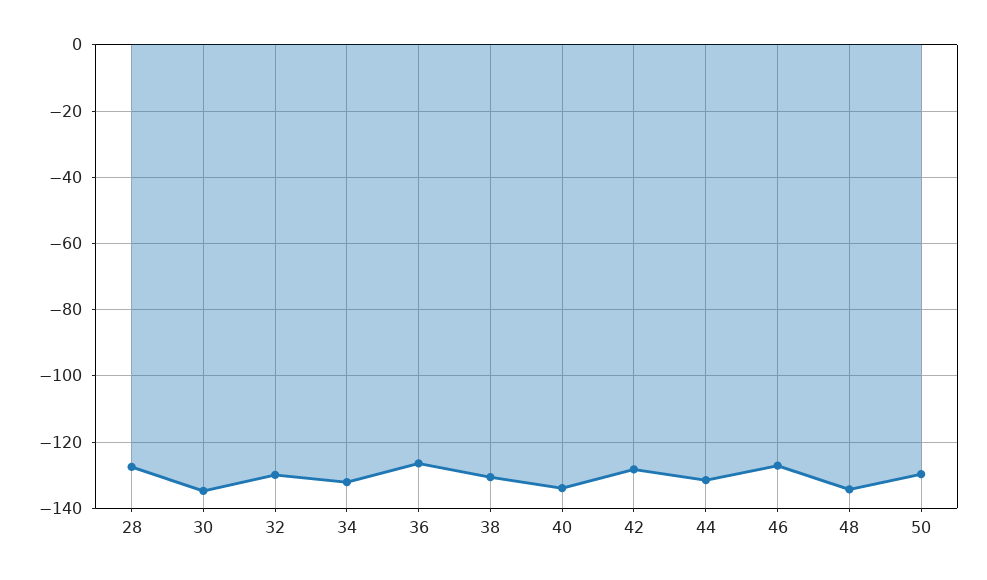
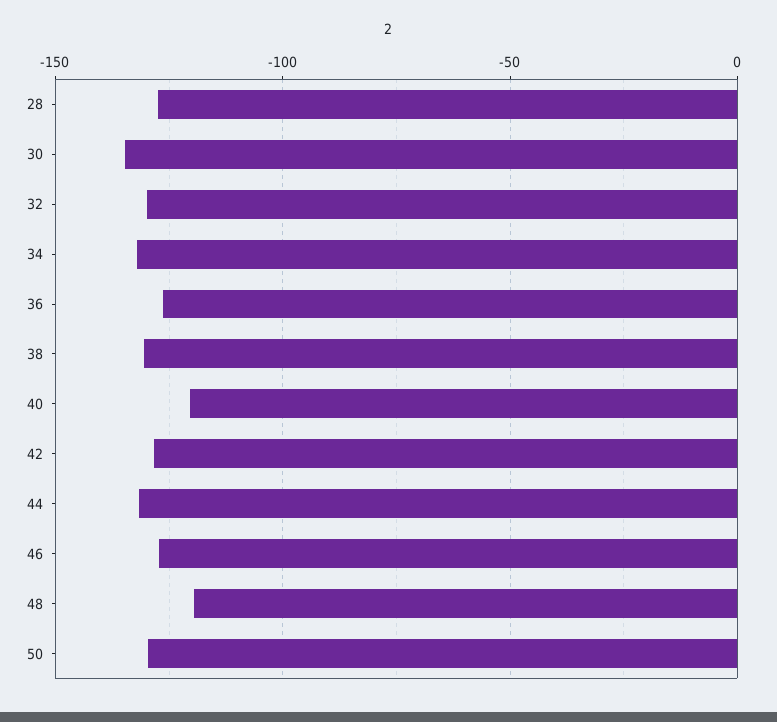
  {
    "28": -128,
    "30": -134,
    "32": -130,
    "34": -132,
    "36": -126,
    "38": -130,
-   "40": -134,
+   "40": -120,
    "42": -128,
    "44": -132,
    "46": -128,
-   "48": -134,
+   "48": -120,
    "50": -130
  }

